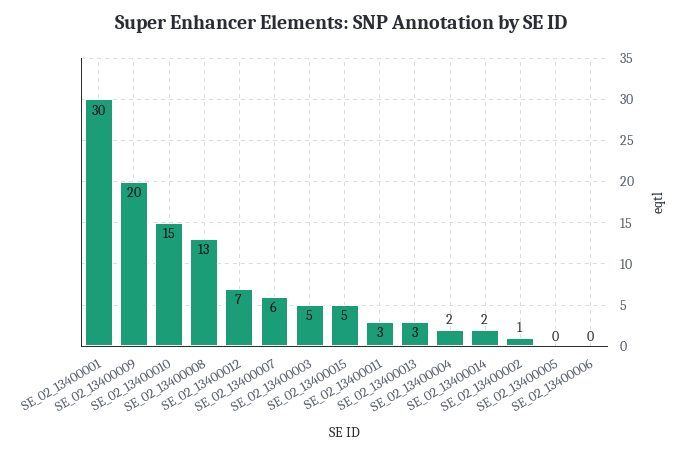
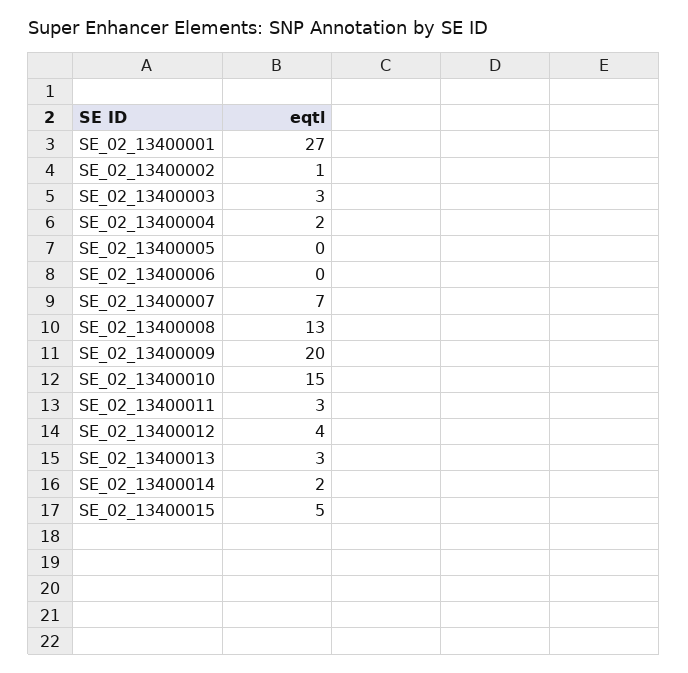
  {
-   "SE_02_13400001": 30,
+   "SE_02_13400001": 27,
    "SE_02_13400009": 20,
    "SE_02_13400010": 15,
    "SE_02_13400008": 13,
-   "SE_02_13400012": 7,
+   "SE_02_13400012": 4,
-   "SE_02_13400007": 6,
+   "SE_02_13400007": 7,
-   "SE_02_13400003": 5,
+   "SE_02_13400003": 3,
    "SE_02_13400015": 5,
    "SE_02_13400011": 3,
    "SE_02_13400013": 3,
    "SE_02_13400004": 2,
    "SE_02_13400014": 2,
    "SE_02_13400002": 1,
    "SE_02_13400005": 0,
    "SE_02_13400006": 0
  }

